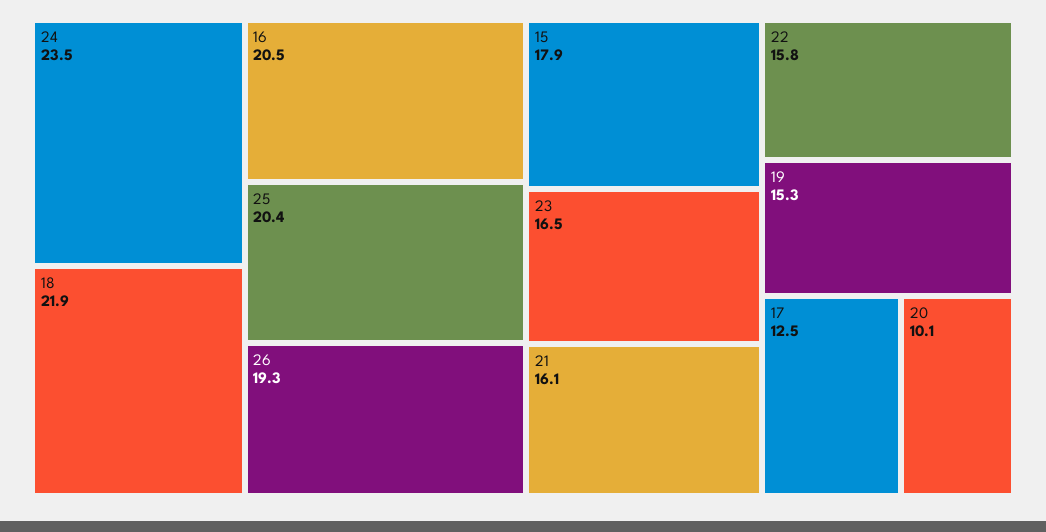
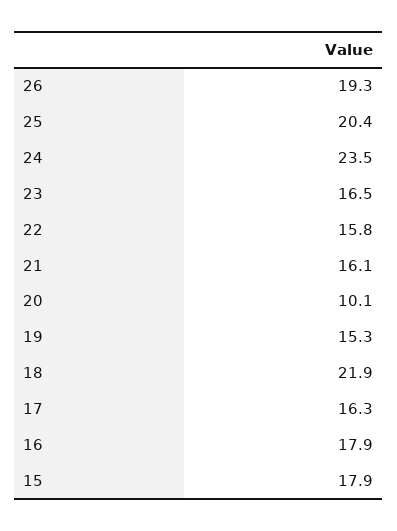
  {
    "24": 23.5,
    "18": 21.9,
-   "16": 20.5,
+   "16": 17.9,
    "25": 20.4,
    "26": 19.3,
    "15": 17.9,
    "23": 16.5,
    "21": 16.1,
    "22": 15.8,
    "19": 15.3,
-   "17": 12.5,
+   "17": 16.3,
    "20": 10.1
  }

